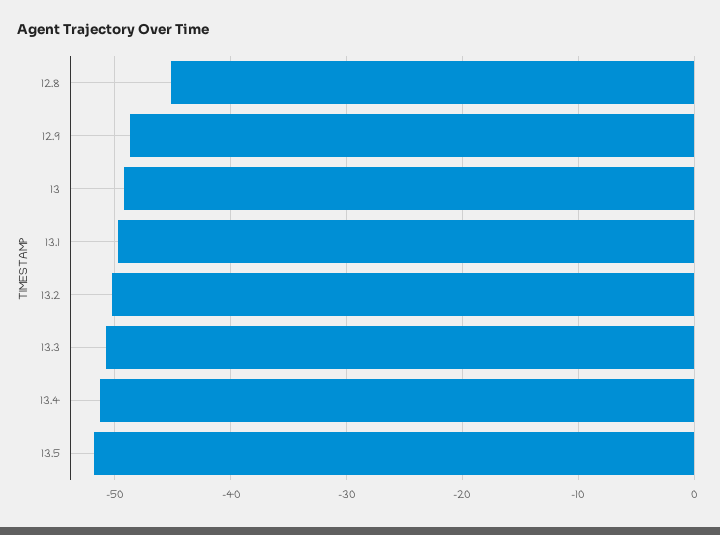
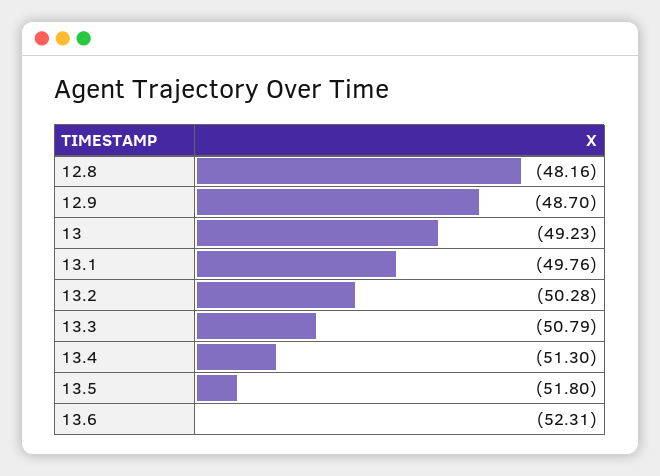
  {
-   "12.8": -45,
+   "12.8": -48.16,
    "12.9": -48.7,
    "13": -49.23,
    "13.1": -49.76,
    "13.2": -50.28,
    "13.3": -50.79,
    "13.4": -51.3,
-   "13.5": -51.8
+   "13.5": -51.8,
+   "13.6": -52.31
  }

